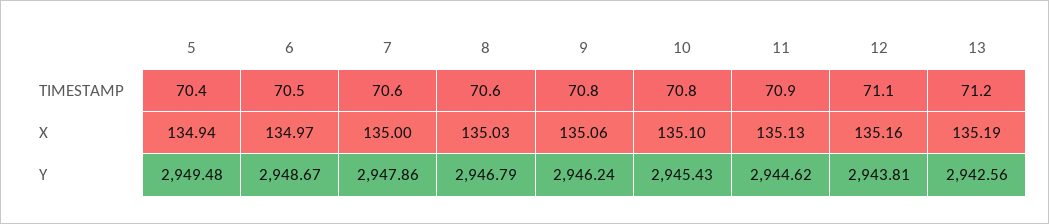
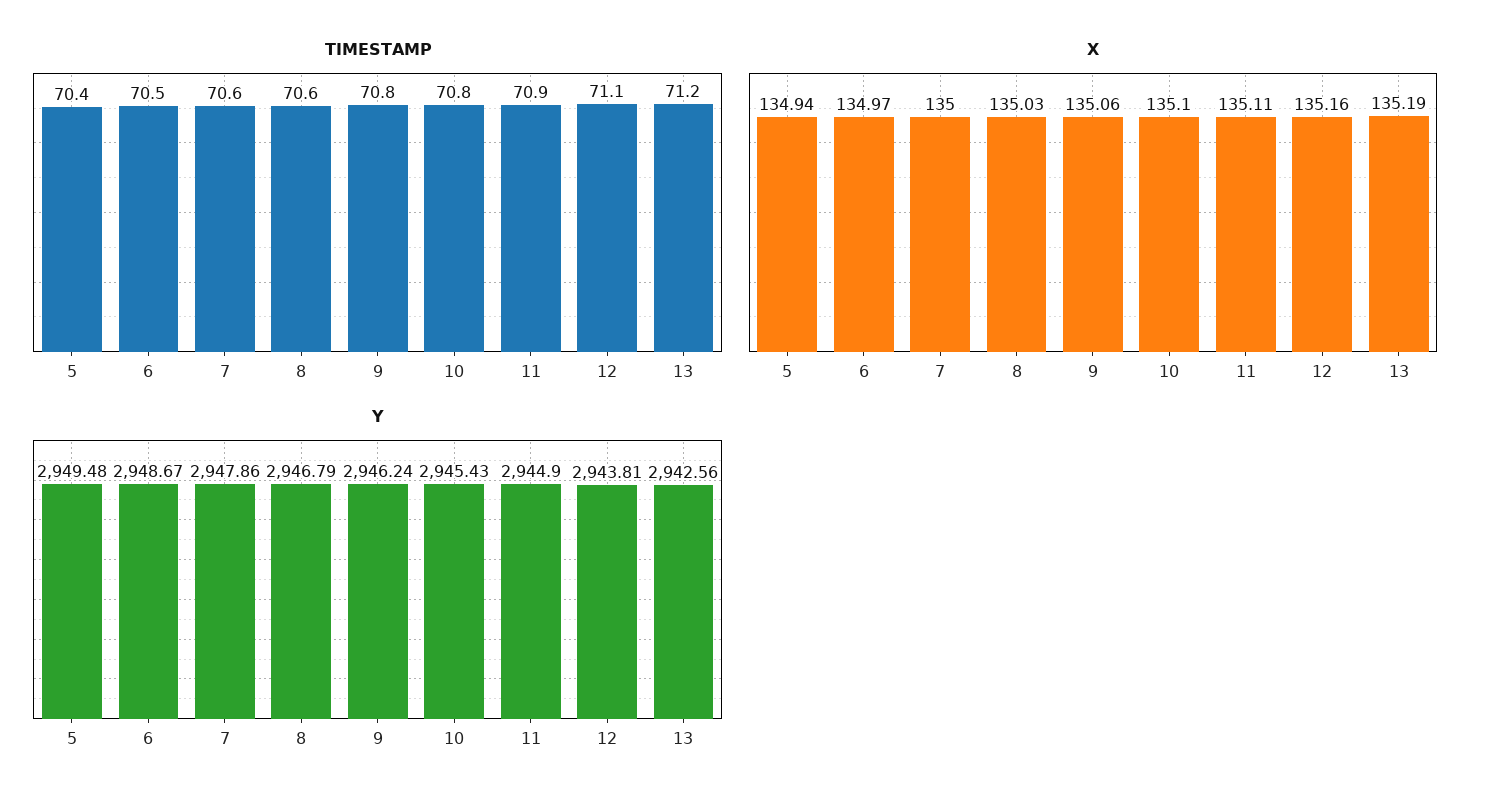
  {
    "TIMESTAMP": {
      "5": 70.4,
      "6": 70.5,
      "7": 70.6,
      "8": 70.6,
      "9": 70.8,
      "10": 70.8,
      "11": 70.9,
      "12": 71.1,
      "13": 71.2
    },
    "X": {
      "5": 134.94,
      "6": 134.97,
      "7": 135,
      "8": 135.03,
      "9": 135.06,
      "10": 135.1,
-     "11": 135.13,
+     "11": 135.11,
      "12": 135.16,
      "13": 135.19
    },
    "Y": {
      "5": 2949.48,
      "6": 2948.67,
      "7": 2947.86,
      "8": 2946.79,
      "9": 2946.24,
      "10": 2945.43,
-     "11": 2944.62,
+     "11": 2944.9,
      "12": 2943.81,
      "13": 2942.56
    }
  }

